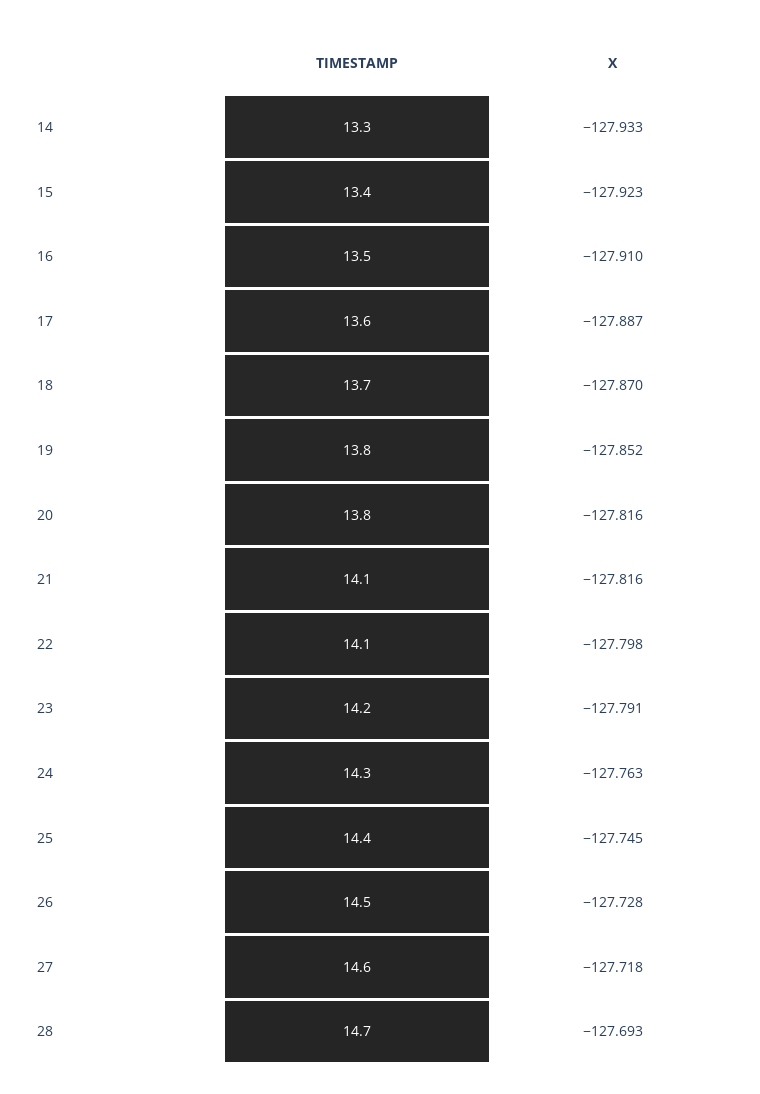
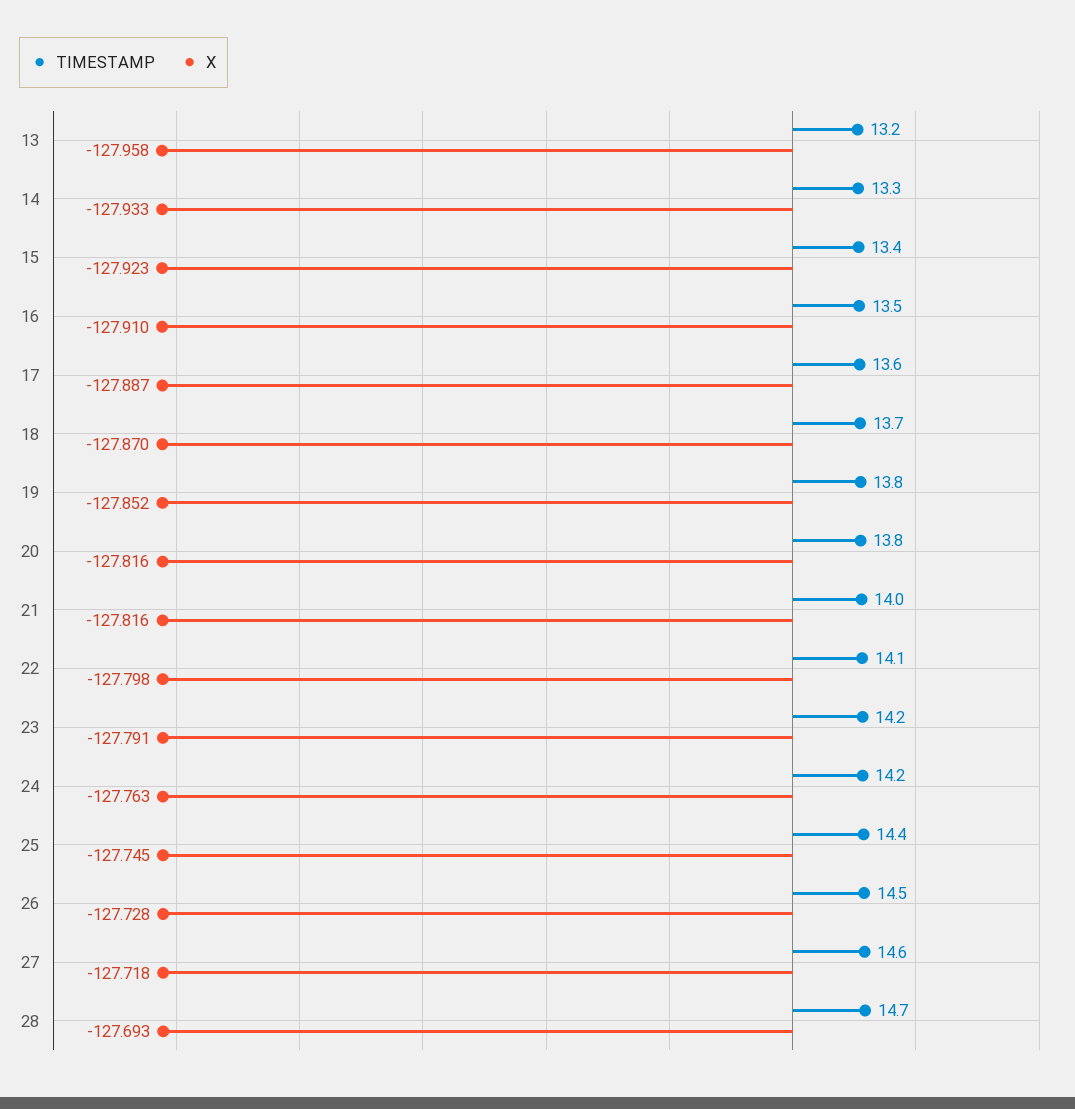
  {
    "TIMESTAMP": {
      "14": 13.3,
      "15": 13.4,
      "16": 13.5,
      "17": 13.6,
      "18": 13.7,
      "19": 13.8,
      "20": 13.8,
-     "21": 14.1,
+     "21": 14,
      "22": 14.1,
      "23": 14.2,
-     "24": 14.3,
+     "24": 14.2,
      "25": 14.4,
      "26": 14.5,
      "27": 14.6,
-     "28": 14.7
+     "28": 14.7,
+     "13": 13.2
    },
    "X": {
      "14": -127.933,
      "15": -127.923,
      "16": -127.91,
      "17": -127.887,
      "18": -127.87,
      "19": -127.852,
      "20": -127.816,
      "21": -127.816,
      "22": -127.798,
      "23": -127.791,
      "24": -127.763,
      "25": -127.745,
      "26": -127.728,
      "27": -127.718,
-     "28": -127.693
+     "28": -127.693,
+     "13": -127.958
    }
  }

